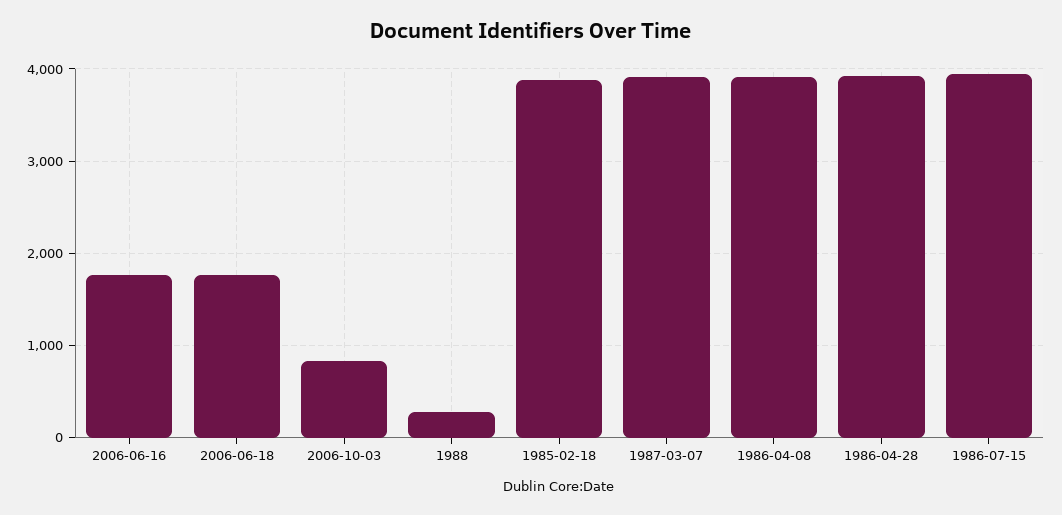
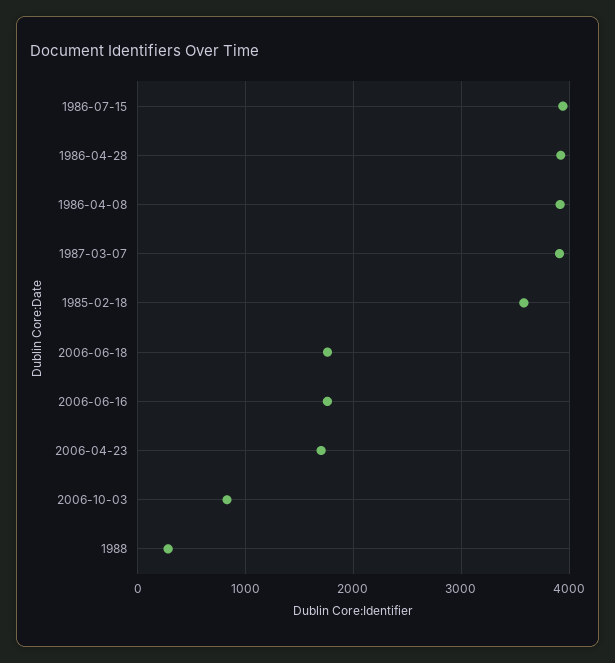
  {
    "2006-06-16": 1800,
    "2006-06-18": 1800,
    "2006-10-03": 800,
    "1988": 300,
-   "1985-02-18": 3900,
+   "1985-02-18": 3600,
    "1987-03-07": 3900,
    "1986-04-08": 3900,
    "1986-04-28": 3900,
-   "1986-07-15": 3900
+   "1986-07-15": 3900,
+   "2006-04-23": 1700
  }

